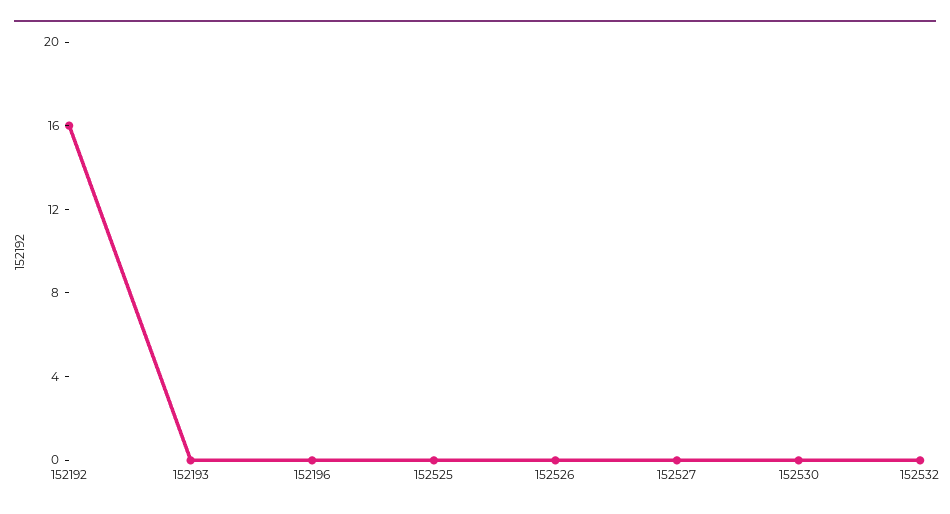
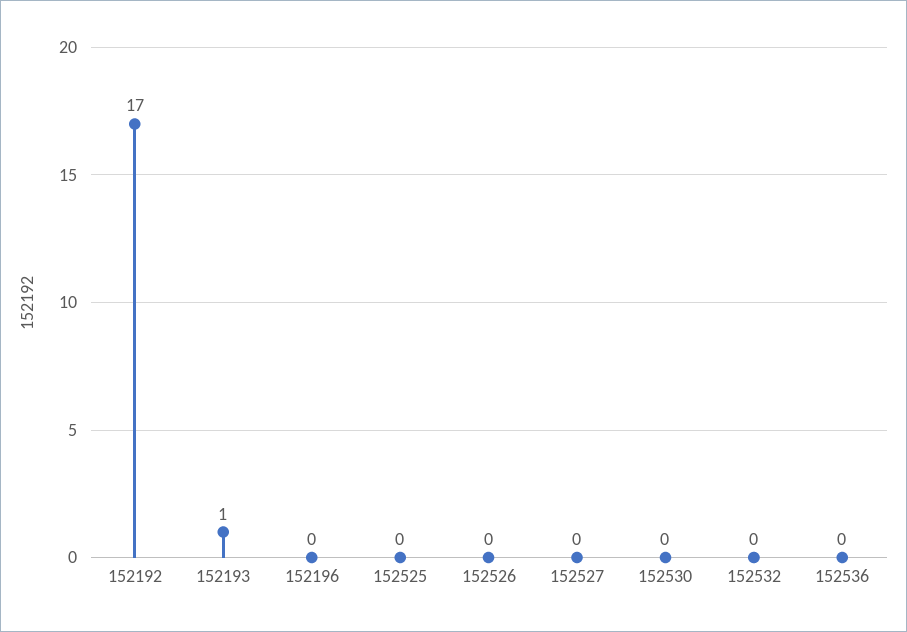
  {
-   "152192": 16,
+   "152192": 17,
-   "152193": 0,
+   "152193": 1,
    "152196": 0,
    "152525": 0,
    "152526": 0,
    "152527": 0,
    "152530": 0,
-   "152532": 0
+   "152532": 0,
+   "152536": 0
  }

